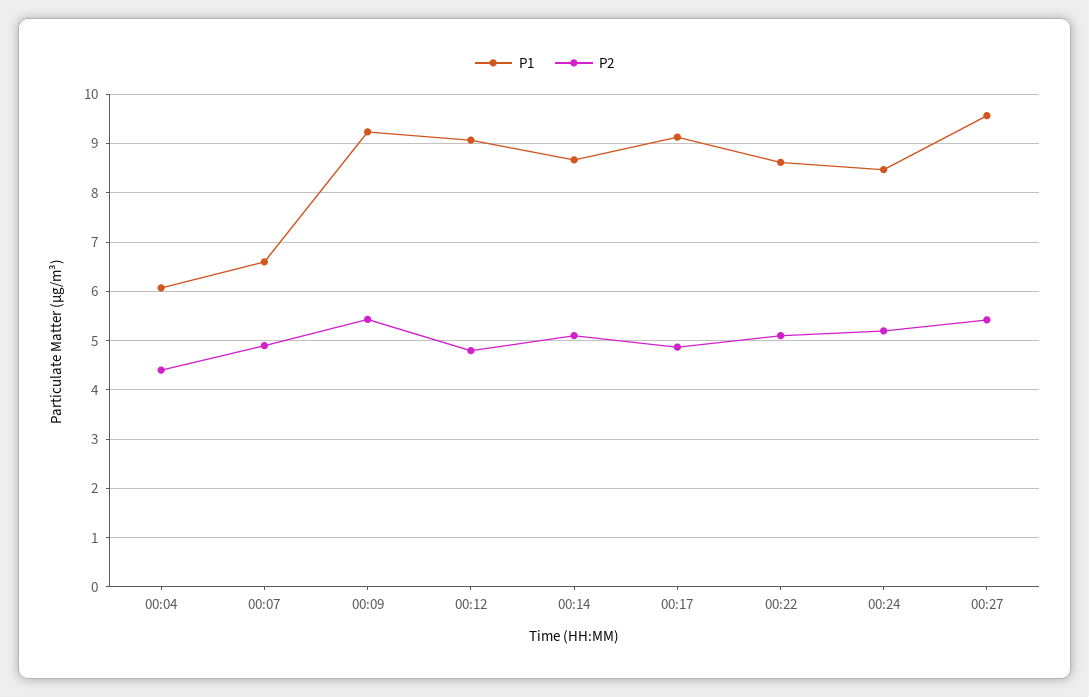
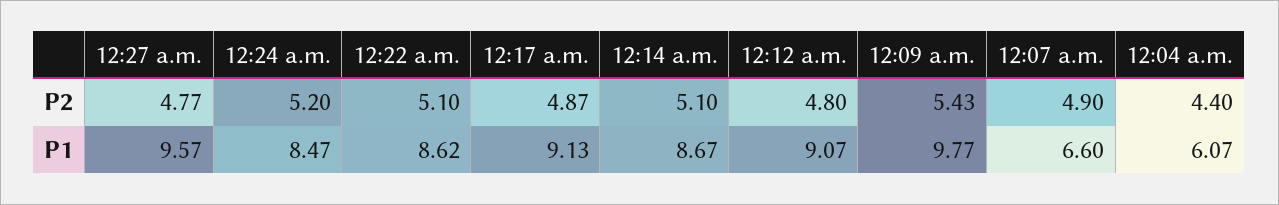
  {
    "P1": {
      "00:04": 6.07,
      "00:07": 6.6,
-     "00:09": 9.2,
+     "00:09": 9.77,
      "00:12": 9.07,
      "00:14": 8.67,
      "00:17": 9.13,
      "00:22": 8.62,
      "00:24": 8.47,
      "00:27": 9.57
    },
    "P2": {
      "00:04": 4.4,
      "00:07": 4.9,
      "00:09": 5.43,
      "00:12": 4.8,
      "00:14": 5.1,
      "00:17": 4.87,
      "00:22": 5.1,
      "00:24": 5.2,
-     "00:27": 5.4
+     "00:27": 4.77
    }
  }

